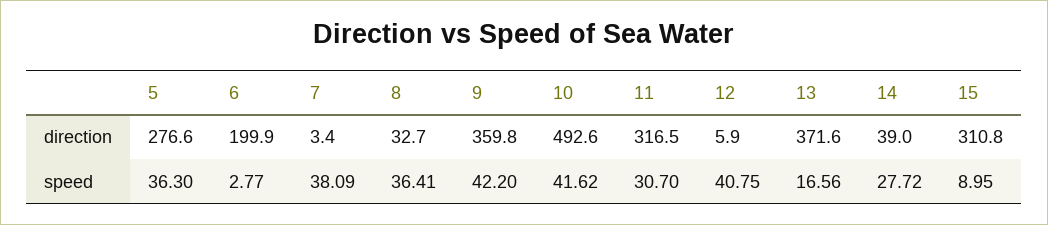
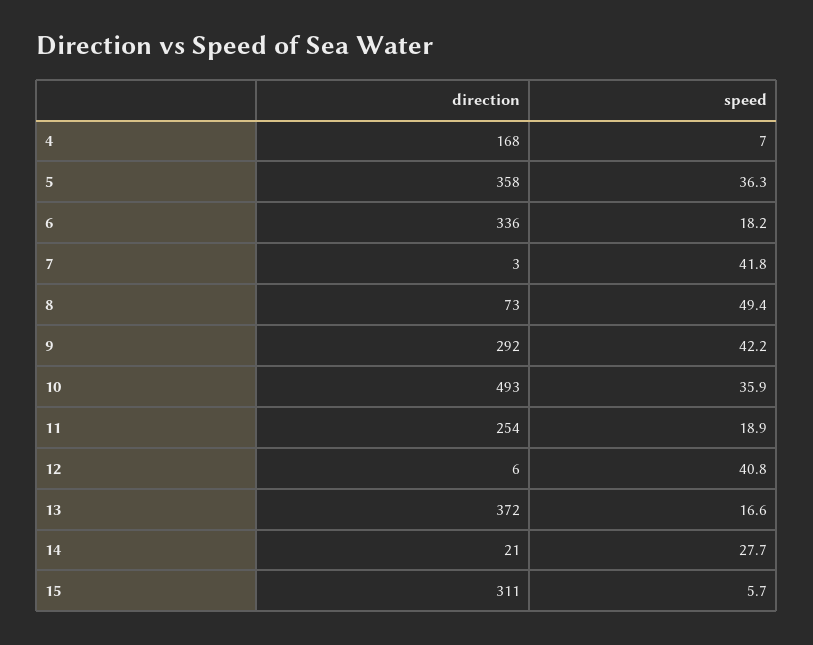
  {
    "5": {
-     "direction": 276.6,
+     "direction": 358,
      "speed": 36.3
    },
    "6": {
-     "direction": 199.9,
+     "direction": 336,
-     "speed": 2.77
+     "speed": 18.2
    },
    "7": {
      "direction": 3.4,
-     "speed": 38.09
+     "speed": 41.8
    },
    "8": {
-     "direction": 32.7,
+     "direction": 73,
-     "speed": 36.41
+     "speed": 49.4
    },
    "9": {
-     "direction": 359.8,
+     "direction": 292,
      "speed": 42.2
    },
    "10": {
      "direction": 492.6,
-     "speed": 41.62
+     "speed": 35.9
    },
    "11": {
-     "direction": 316.5,
+     "direction": 254,
-     "speed": 30.7
+     "speed": 18.9
    },
    "12": {
      "direction": 5.9,
      "speed": 40.75
    },
    "13": {
      "direction": 371.6,
      "speed": 16.56
    },
    "14": {
-     "direction": 39,
+     "direction": 21,
      "speed": 27.72
    },
    "15": {
      "direction": 310.8,
-     "speed": 8.95
+     "speed": 5.7
-   }
+   },
+   "4": {
+     "direction": 168,
+     "speed": 7
+   }
  }

